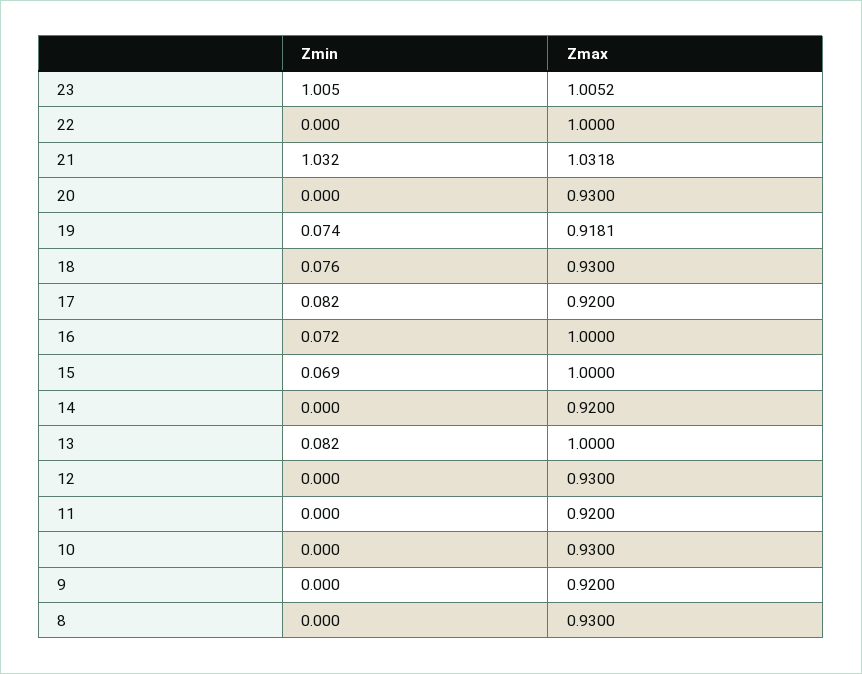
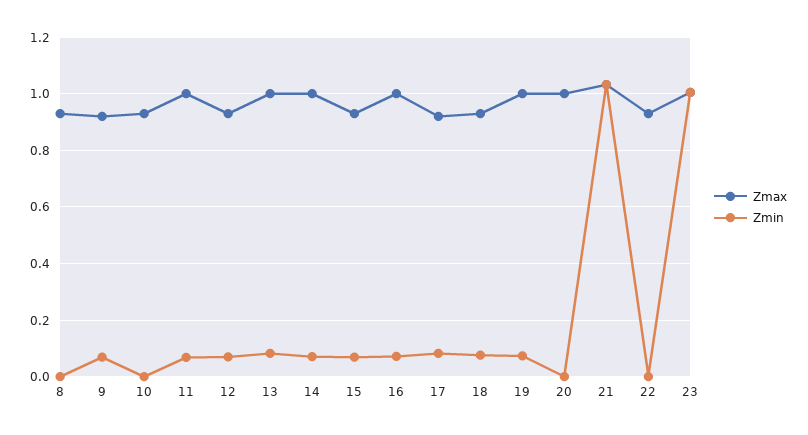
  {
    "Zmin": {
      "23": 1.005,
      "22": 0,
      "21": 1.032,
      "20": 0,
      "19": 0.074,
      "18": 0.076,
      "17": 0.082,
      "16": 0.072,
      "15": 0.069,
-     "14": 0,
+     "14": 0.075,
      "13": 0.082,
-     "12": 0,
+     "12": 0.075,
-     "11": 0,
+     "11": 0.075,
      "10": 0,
-     "9": 0,
+     "9": 0.075,
      "8": 0
    },
    "Zmax": {
      "23": 1.0052,
-     "22": 1,
+     "22": 0.925,
      "21": 1.0318,
-     "20": 0.93,
+     "20": 1,
-     "19": 0.9181,
+     "19": 1,
      "18": 0.93,
      "17": 0.92,
      "16": 1,
-     "15": 1,
+     "15": 0.925,
-     "14": 0.92,
+     "14": 1,
      "13": 1,
      "12": 0.93,
-     "11": 0.92,
+     "11": 1,
      "10": 0.93,
      "9": 0.92,
      "8": 0.93
    }
  }

